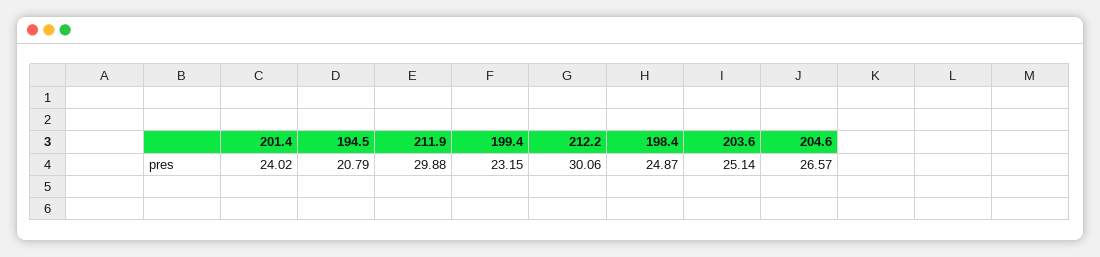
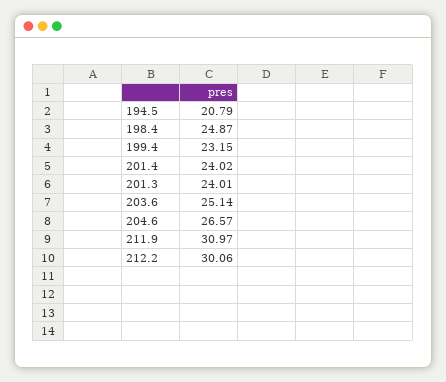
  {
    "201.4": 24.02,
    "194.5": 20.79,
-   "211.9": 29.88,
+   "211.9": 30.97,
    "199.4": 23.15,
    "212.2": 30.06,
    "198.4": 24.87,
    "203.6": 25.14,
-   "204.6": 26.57
+   "204.6": 26.57,
+   "201.3": 24.01
  }

